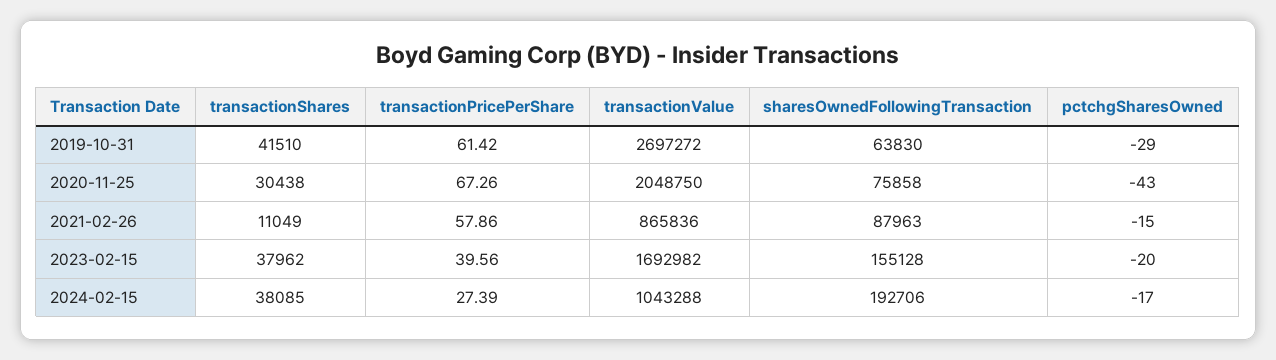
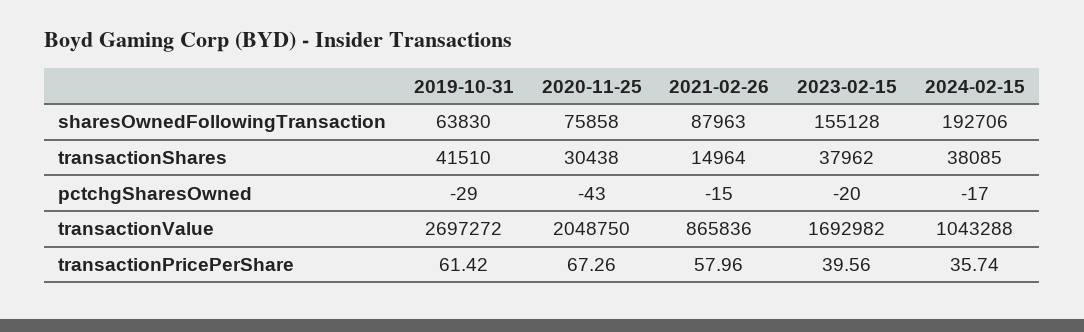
  {
    "transactionShares": {
      "2019-10-31": 41510,
      "2020-11-25": 30438,
-     "2021-02-26": 11049,
+     "2021-02-26": 14964,
      "2023-02-15": 37962,
      "2024-02-15": 38085
    },
    "transactionPricePerShare": {
      "2019-10-31": 61.42,
      "2020-11-25": 67.26,
-     "2021-02-26": 57.86,
+     "2021-02-26": 57.96,
      "2023-02-15": 39.56,
-     "2024-02-15": 27.39
+     "2024-02-15": 35.74
    },
    "transactionValue": {
      "2019-10-31": 2697272,
      "2020-11-25": 2048750,
      "2021-02-26": 865836,
      "2023-02-15": 1692982,
      "2024-02-15": 1043288
    },
    "sharesOwnedFollowingTransaction": {
      "2019-10-31": 63830,
      "2020-11-25": 75858,
      "2021-02-26": 87963,
      "2023-02-15": 155128,
      "2024-02-15": 192706
    },
    "pctchgSharesOwned": {
      "2019-10-31": -29,
      "2020-11-25": -43,
      "2021-02-26": -15,
      "2023-02-15": -20,
      "2024-02-15": -17
    }
  }

